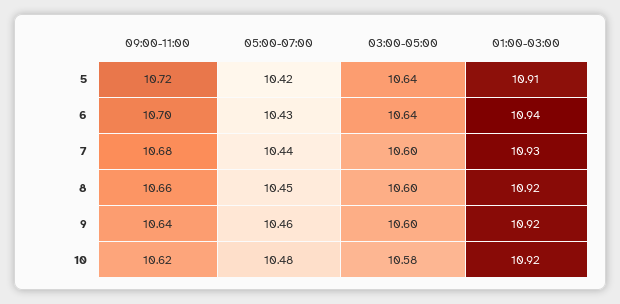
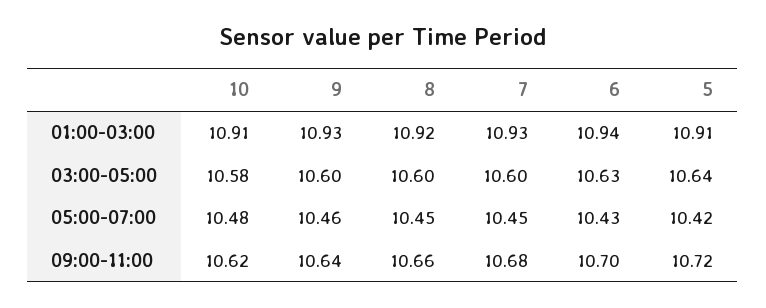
  {
    "09:00-11:00": {
      "5": 10.72,
      "6": 10.7,
      "7": 10.68,
      "8": 10.66,
      "9": 10.64,
      "10": 10.62
    },
    "05:00-07:00": {
      "5": 10.42,
      "6": 10.43,
-     "7": 10.44,
+     "7": 10.45,
      "8": 10.45,
      "9": 10.46,
      "10": 10.48
    },
    "03:00-05:00": {
      "5": 10.64,
-     "6": 10.64,
+     "6": 10.63,
      "7": 10.6,
      "8": 10.6,
      "9": 10.6,
      "10": 10.58
    },
    "01:00-03:00": {
      "5": 10.91,
      "6": 10.94,
      "7": 10.93,
      "8": 10.92,
-     "9": 10.92,
+     "9": 10.93,
-     "10": 10.92
+     "10": 10.91
    }
  }

